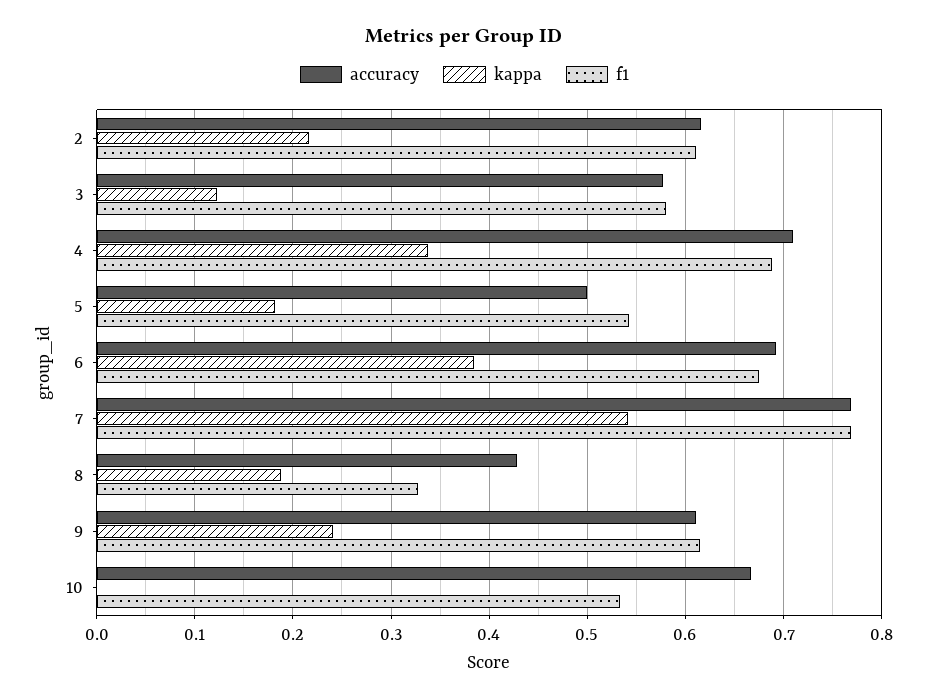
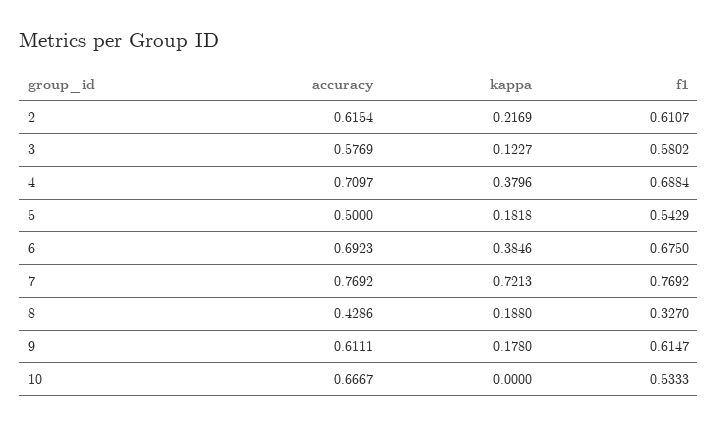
  {
    "accuracy": {
      "2": 0.6154,
      "3": 0.5769,
      "4": 0.7097,
      "5": 0.5,
      "6": 0.6923,
      "7": 0.7692,
      "8": 0.4286,
      "9": 0.6111,
      "10": 0.6667
    },
    "kappa": {
      "2": 0.2169,
      "3": 0.1227,
-     "4": 0.34,
+     "4": 0.3796,
      "5": 0.1818,
      "6": 0.3846,
-     "7": 0.54,
+     "7": 0.7213,
      "8": 0.188,
-     "9": 0.24,
+     "9": 0.178,
      "10": 0
    },
    "f1": {
      "2": 0.6107,
      "3": 0.5802,
      "4": 0.6884,
      "5": 0.5429,
      "6": 0.675,
      "7": 0.7692,
      "8": 0.327,
      "9": 0.6147,
      "10": 0.5333
    }
  }

